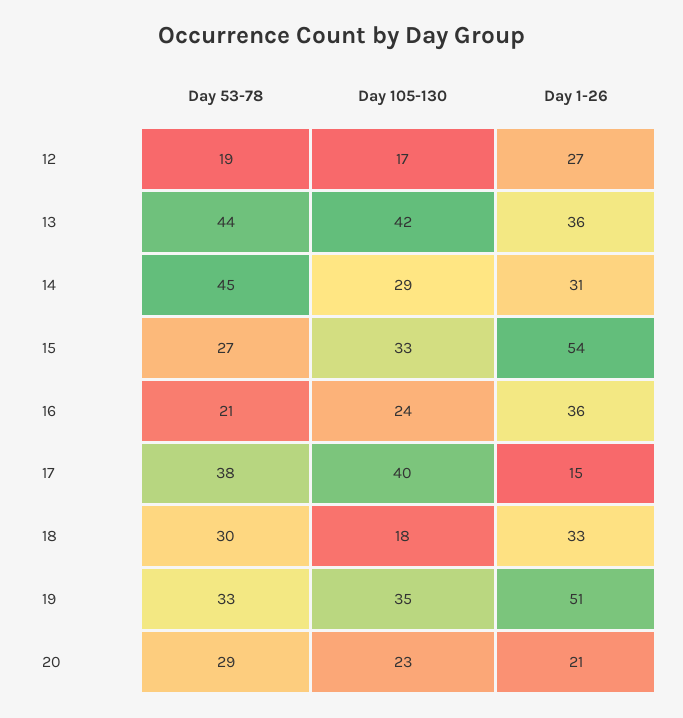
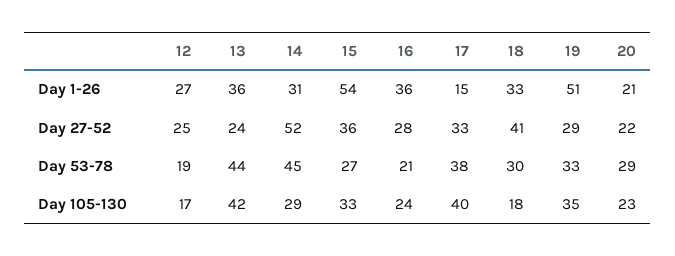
  {
    "Day 53-78": {
      "12": 19,
      "13": 44,
      "14": 45,
      "15": 27,
      "16": 21,
      "17": 38,
      "18": 30,
      "19": 33,
      "20": 29
    },
    "Day 105-130": {
      "12": 17,
      "13": 42,
      "14": 29,
      "15": 33,
      "16": 24,
      "17": 40,
      "18": 18,
      "19": 35,
      "20": 23
    },
    "Day 1-26": {
      "12": 27,
      "13": 36,
      "14": 31,
      "15": 54,
      "16": 36,
      "17": 15,
      "18": 33,
      "19": 51,
      "20": 21
-   }
+   },
+   "Day 27-52": {
+     "12": 25,
+     "13": 24,
+     "14": 52,
+     "15": 36,
+     "16": 28,
+     "17": 33,
+     "18": 41,
+     "19": 29,
+     "20": 22
+   }
  }

